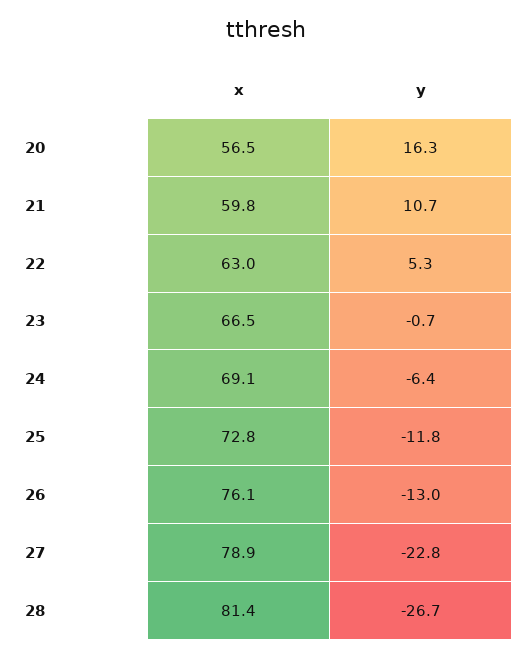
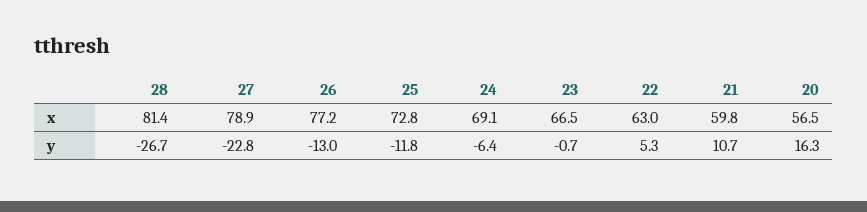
  {
    "x": {
      "20": 56.5,
      "21": 59.8,
      "22": 63,
      "23": 66.5,
      "24": 69.1,
      "25": 72.8,
-     "26": 76.1,
+     "26": 77.2,
      "27": 78.9,
      "28": 81.4
    },
    "y": {
      "20": 16.3,
      "21": 10.7,
      "22": 5.3,
      "23": -0.7,
      "24": -6.4,
      "25": -11.8,
      "26": -13,
      "27": -22.8,
      "28": -26.7
    }
  }

